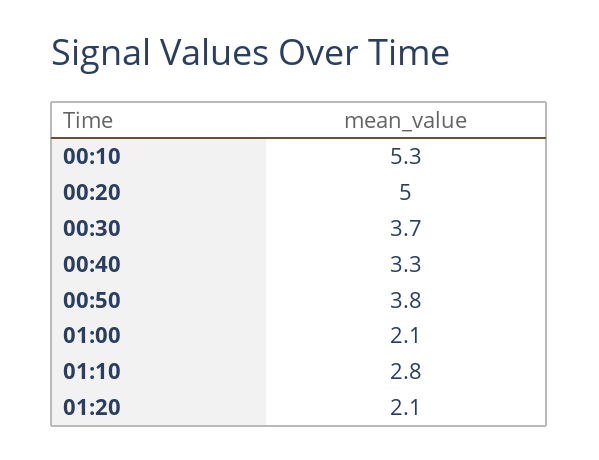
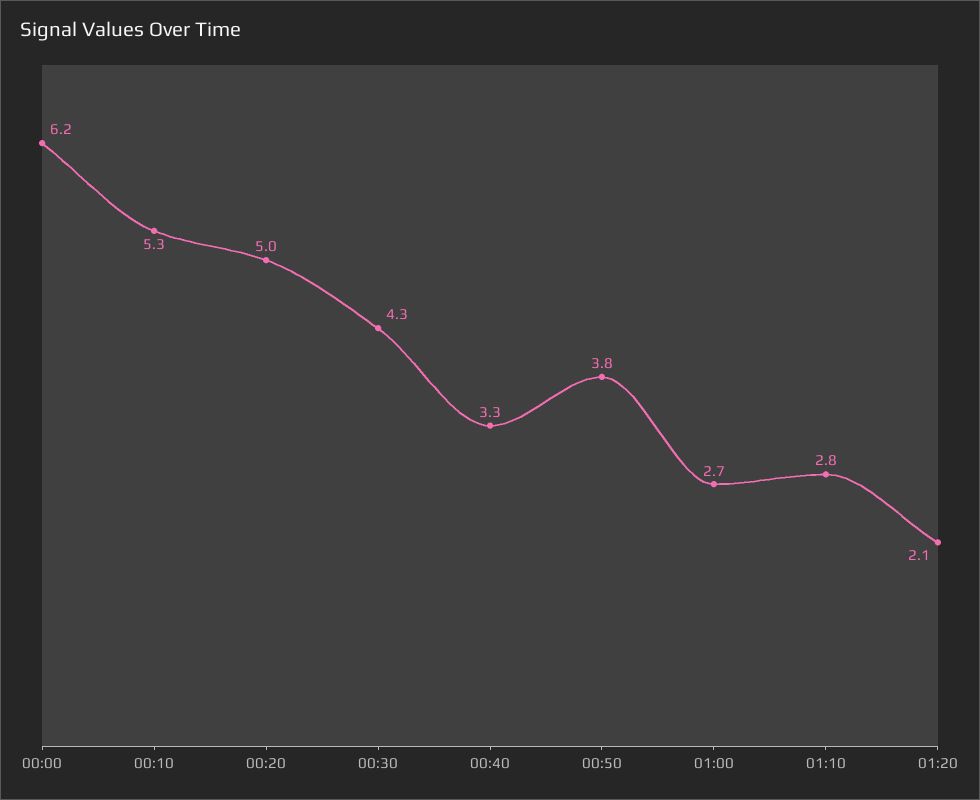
  {
    "00:10": 5.3,
    "00:20": 5,
-   "00:30": 3.7,
+   "00:30": 4.3,
    "00:40": 3.3,
    "00:50": 3.8,
-   "01:00": 2.1,
+   "01:00": 2.7,
    "01:10": 2.8,
-   "01:20": 2.1
+   "01:20": 2.1,
+   "00:00": 6.2
  }

